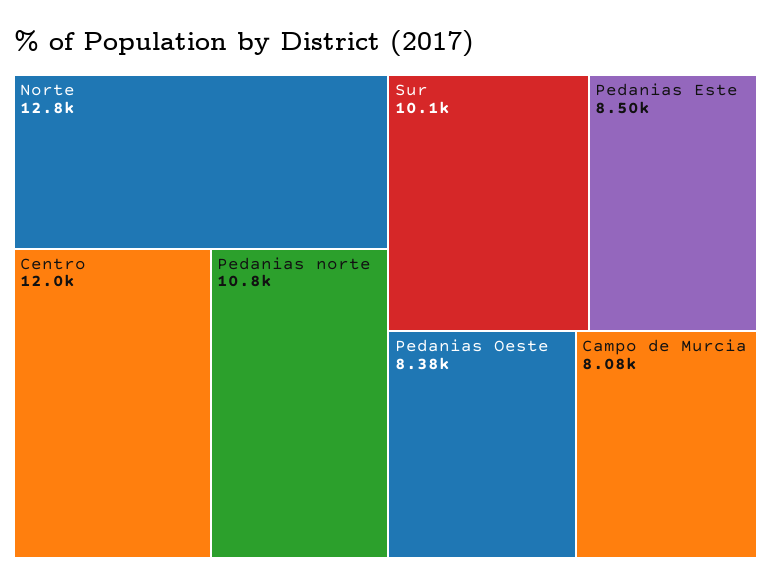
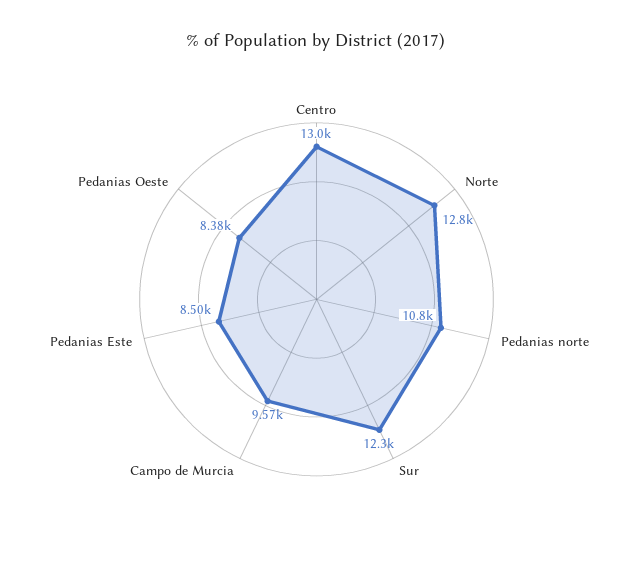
  {
    "Norte": 12800,
-   "Centro": 12000,
+   "Centro": 13000,
    "Pedanias norte": 10800,
-   "Sur": 10100,
+   "Sur": 12300,
    "Pedanias Este": 8500,
    "Pedanias Oeste": 8380,
-   "Campo de Murcia": 8080
+   "Campo de Murcia": 9570
  }

